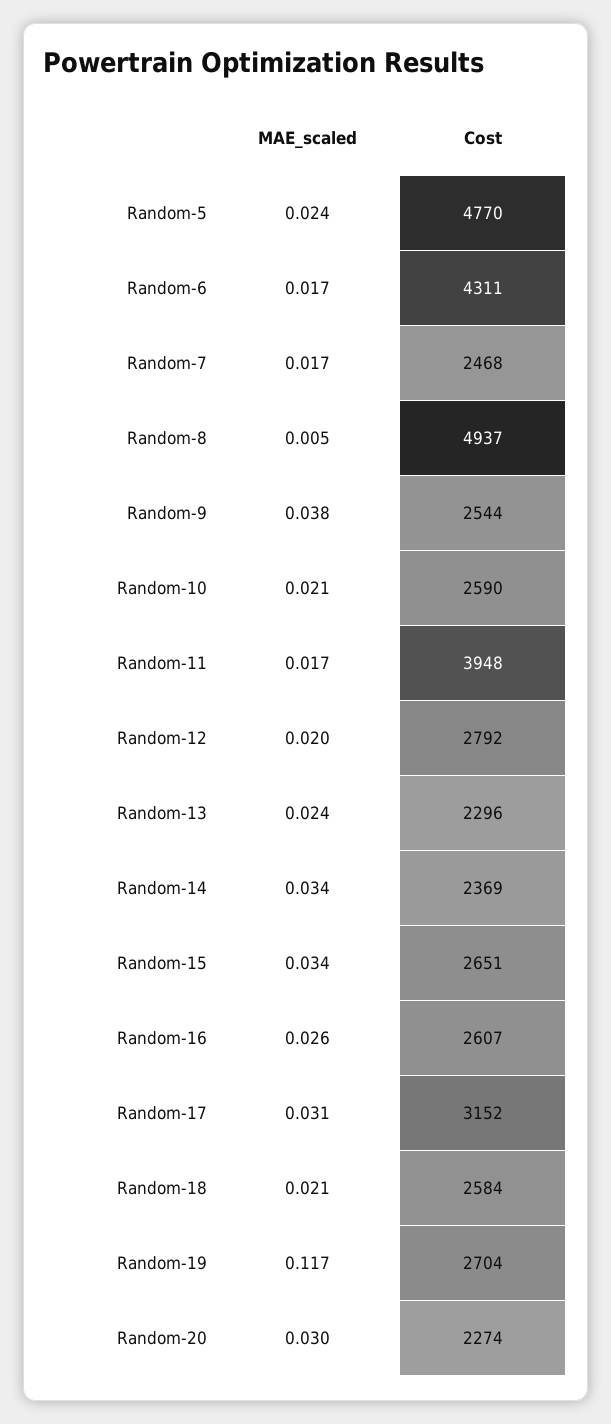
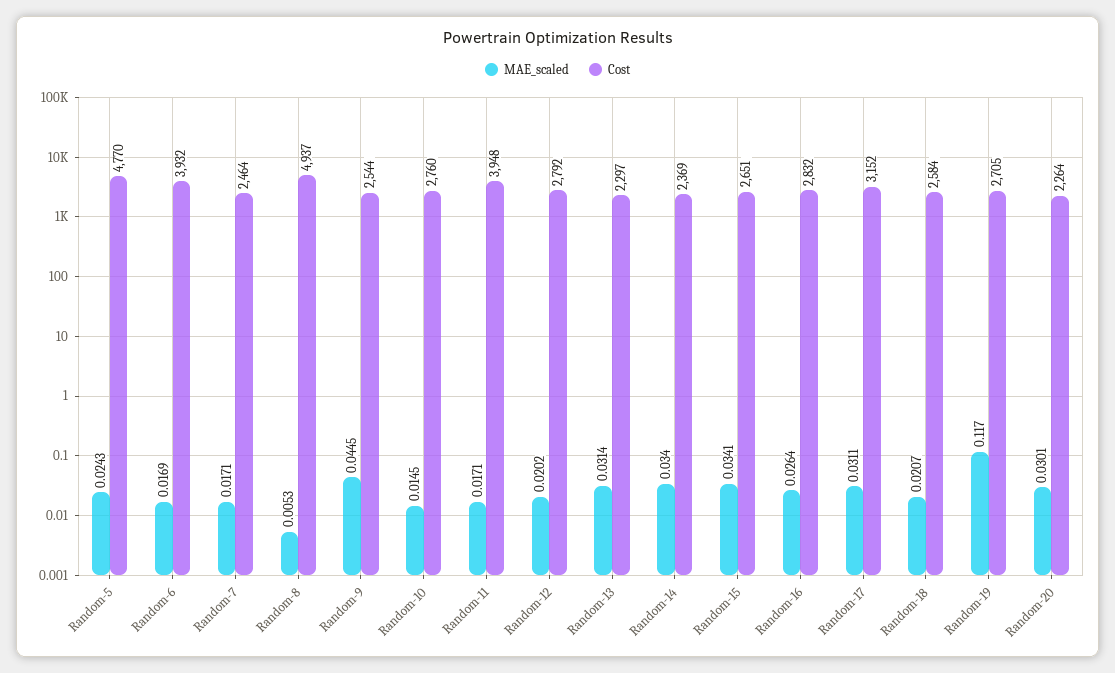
  {
    "MAE_scaled": {
      "Random-5": 0.0243,
      "Random-6": 0.0169,
      "Random-7": 0.0171,
      "Random-8": 0.0053,
-     "Random-9": 0.038,
+     "Random-9": 0.0445,
-     "Random-10": 0.021,
+     "Random-10": 0.0145,
      "Random-11": 0.0171,
      "Random-12": 0.0202,
-     "Random-13": 0.024,
+     "Random-13": 0.0314,
      "Random-14": 0.034,
      "Random-15": 0.0341,
      "Random-16": 0.0264,
      "Random-17": 0.0311,
      "Random-18": 0.0207,
      "Random-19": 0.117,
      "Random-20": 0.0301
    },
    "Cost": {
      "Random-5": 4770,
-     "Random-6": 4311,
+     "Random-6": 3932,
-     "Random-7": 2468,
+     "Random-7": 2464,
      "Random-8": 4937,
      "Random-9": 2544,
-     "Random-10": 2590,
+     "Random-10": 2760,
      "Random-11": 3948,
      "Random-12": 2792,
-     "Random-13": 2296,
+     "Random-13": 2297,
      "Random-14": 2369,
      "Random-15": 2651,
-     "Random-16": 2607,
+     "Random-16": 2832,
      "Random-17": 3152,
      "Random-18": 2584,
-     "Random-19": 2704,
+     "Random-19": 2705,
-     "Random-20": 2274
+     "Random-20": 2264
    }
  }

